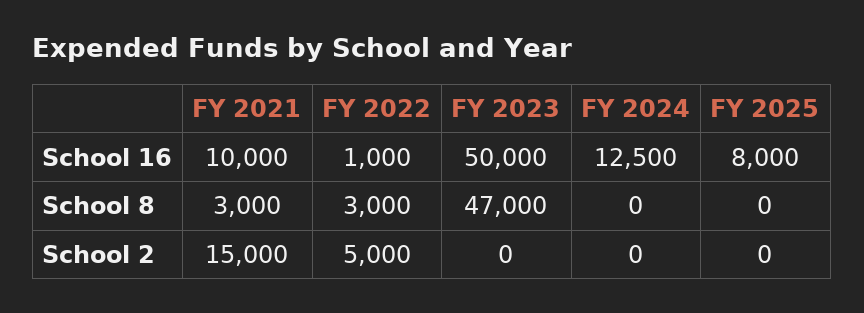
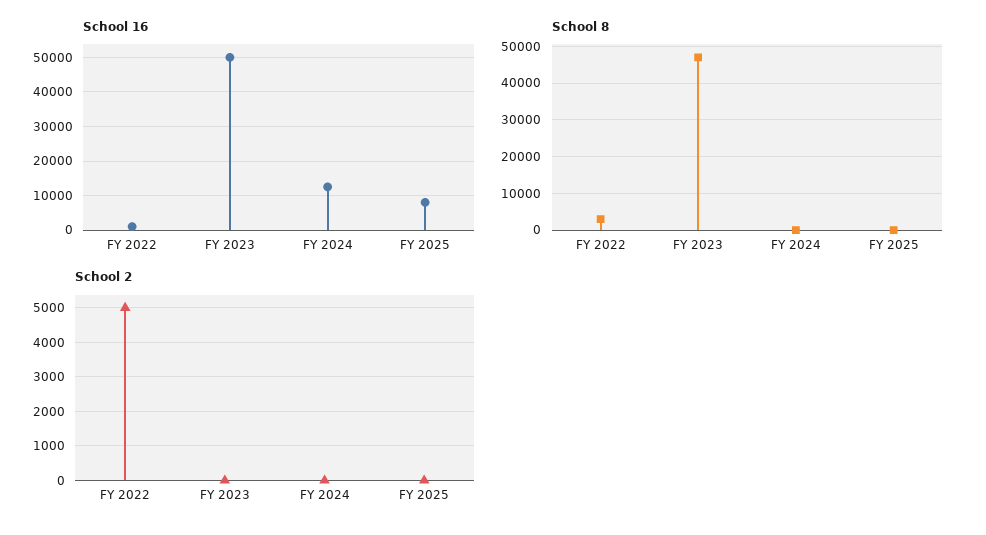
  {
    "School 16": {
-     "FY 2021": 10000,
      "FY 2022": 1000,
      "FY 2023": 50000,
      "FY 2024": 12500,
      "FY 2025": 8000
    },
    "School 8": {
-     "FY 2021": 3000,
      "FY 2022": 3000,
      "FY 2023": 47000,
      "FY 2024": 0,
      "FY 2025": 0
    },
    "School 2": {
-     "FY 2021": 15000,
      "FY 2022": 5000,
      "FY 2023": 0,
      "FY 2024": 0,
      "FY 2025": 0
    }
  }

